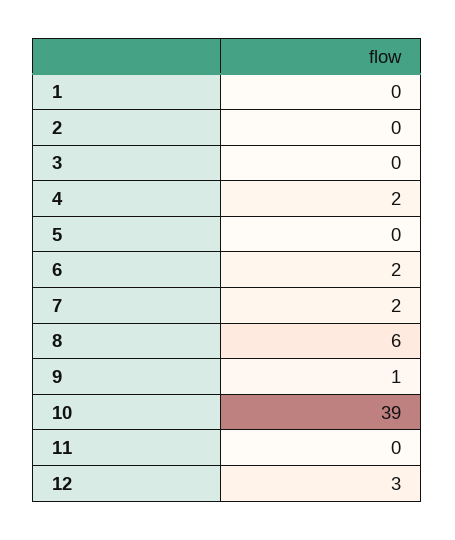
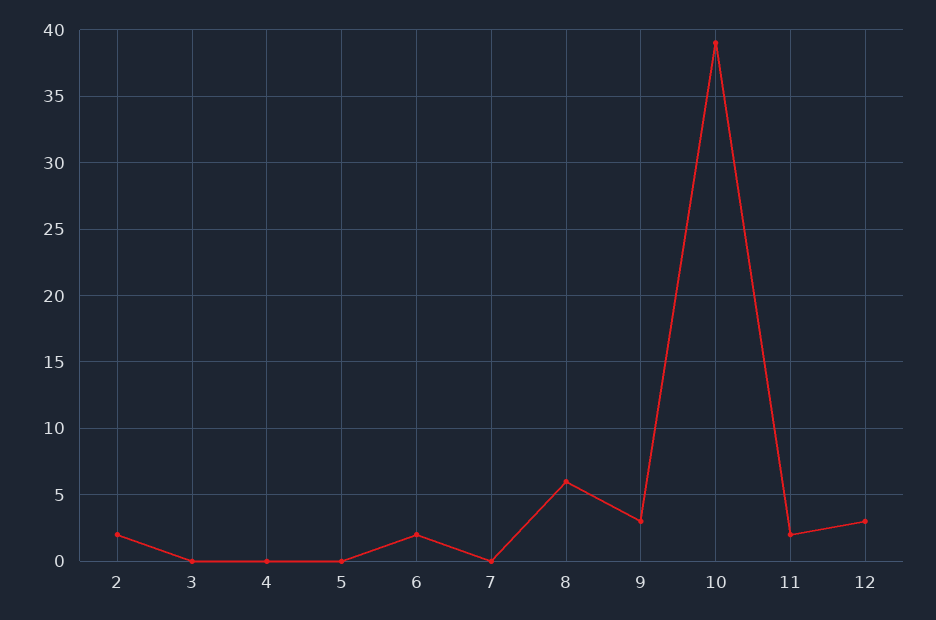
  {
-   "1": 0,
-   "2": 0,
+   "2": 2,
    "3": 0,
-   "4": 2,
+   "4": 0,
    "5": 0,
    "6": 2,
-   "7": 2,
+   "7": 0,
    "8": 6,
-   "9": 1,
+   "9": 3,
    "10": 39,
-   "11": 0,
+   "11": 2,
    "12": 3
  }

